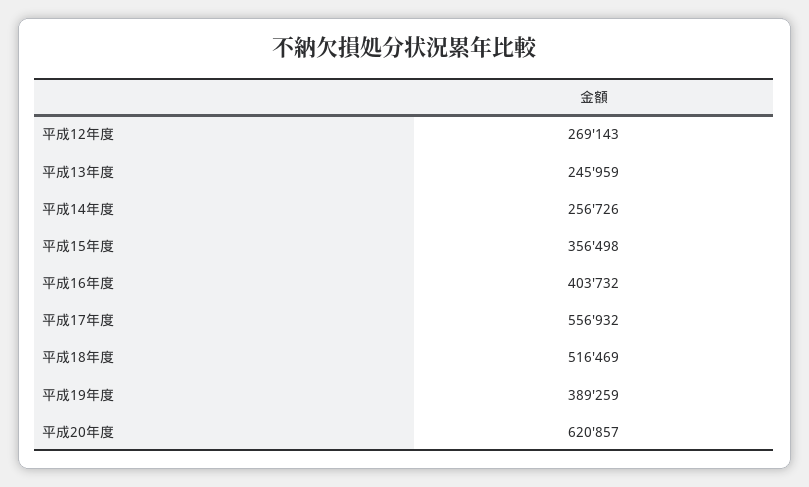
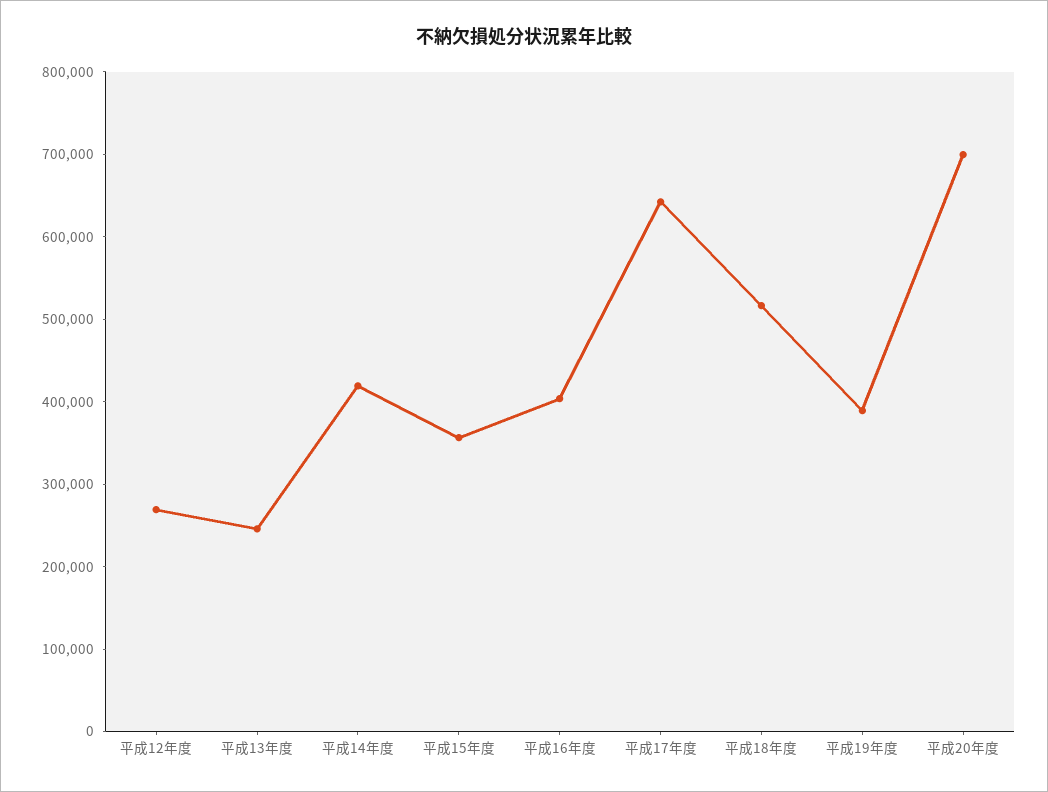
  {
    "平成12年度": 269143,
    "平成13年度": 245959,
-   "平成14年度": 256726,
+   "平成14年度": 420000,
    "平成15年度": 356498,
    "平成16年度": 403732,
-   "平成17年度": 556932,
+   "平成17年度": 640000,
    "平成18年度": 516469,
    "平成19年度": 389259,
-   "平成20年度": 620857
+   "平成20年度": 700000
  }

